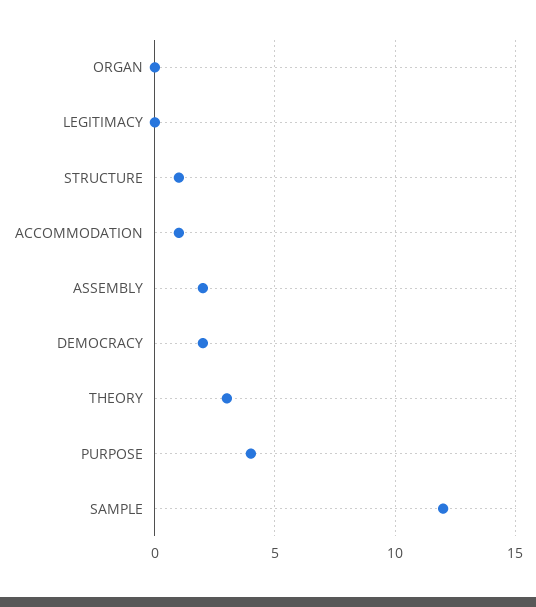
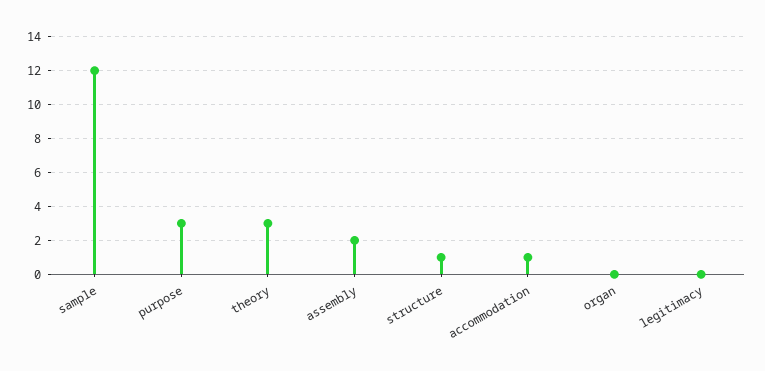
  {
    "ORGAN": 0,
    "LEGITIMACY": 0,
    "STRUCTURE": 1,
    "ACCOMMODATION": 1,
    "ASSEMBLY": 2,
-   "DEMOCRACY": 2,
    "THEORY": 3,
-   "PURPOSE": 4,
+   "PURPOSE": 3,
    "SAMPLE": 12
  }

